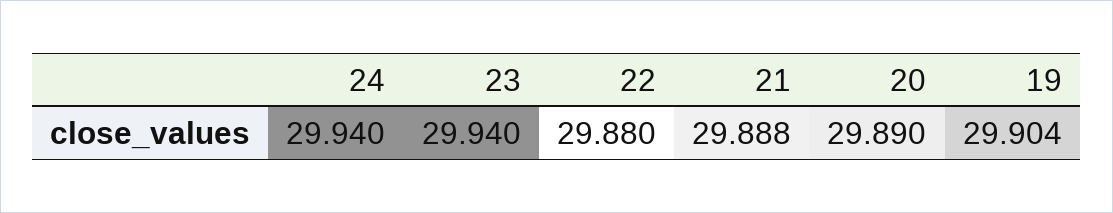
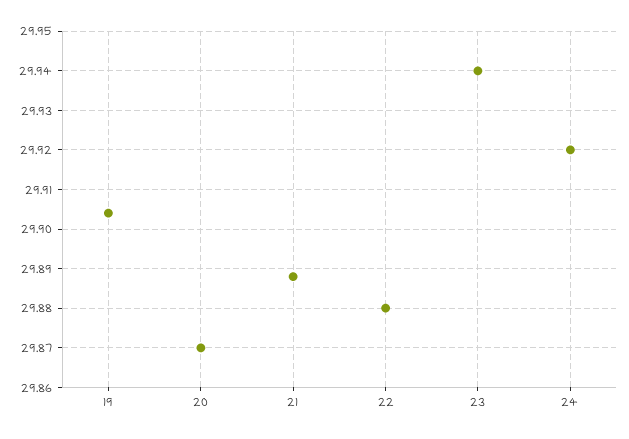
  {
-   "24": 29.94,
+   "24": 29.92,
    "23": 29.94,
    "22": 29.88,
    "21": 29.888,
-   "20": 29.89,
+   "20": 29.87,
    "19": 29.904
  }

